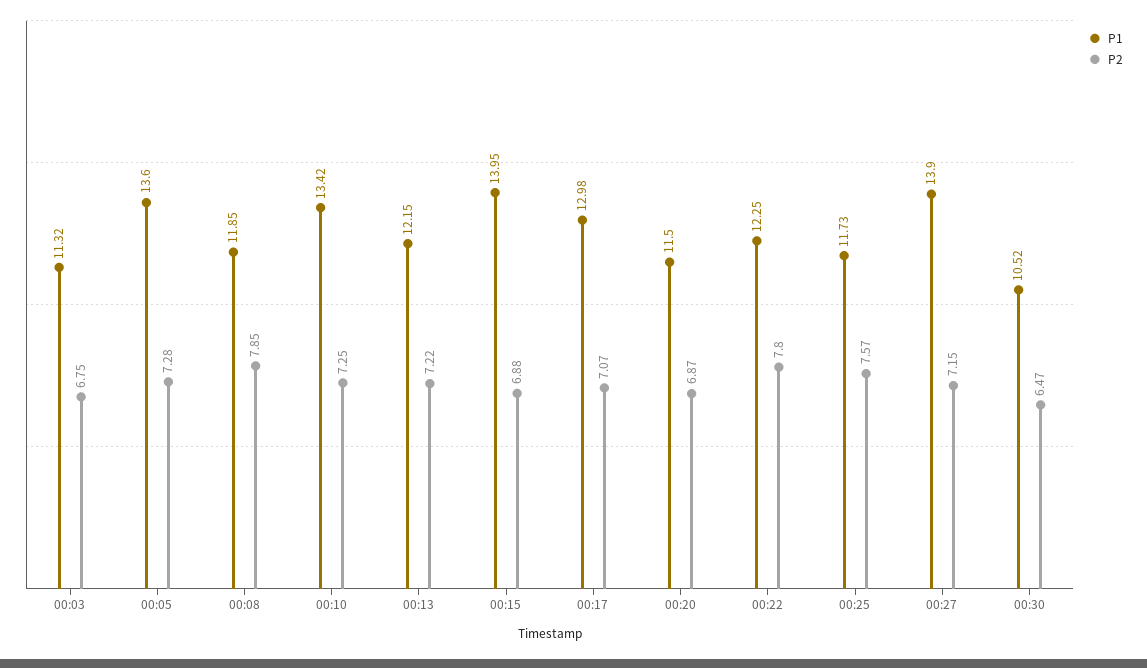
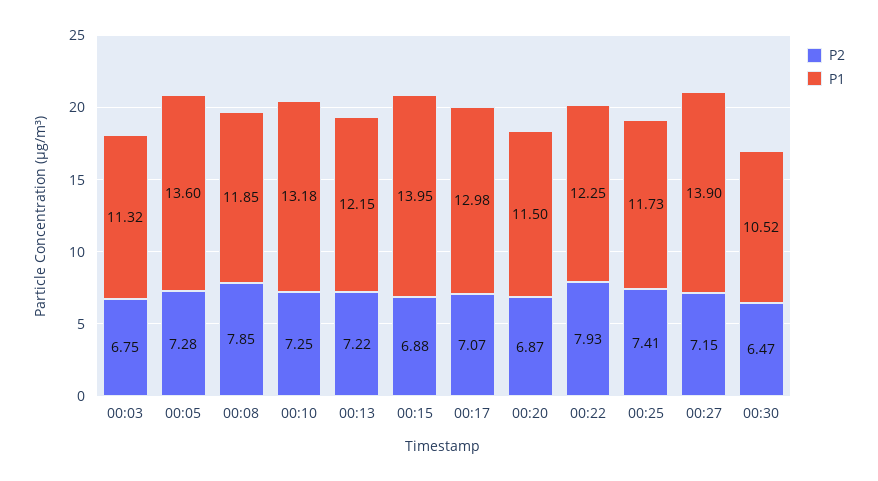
  {
    "P1": {
      "00:03": 11.32,
      "00:05": 13.6,
      "00:08": 11.85,
-     "00:10": 13.42,
+     "00:10": 13.18,
      "00:13": 12.15,
      "00:15": 13.95,
      "00:17": 12.98,
      "00:20": 11.5,
      "00:22": 12.25,
      "00:25": 11.73,
      "00:27": 13.9,
      "00:30": 10.52
    },
    "P2": {
      "00:03": 6.75,
      "00:05": 7.28,
      "00:08": 7.85,
      "00:10": 7.25,
      "00:13": 7.22,
      "00:15": 6.88,
      "00:17": 7.07,
      "00:20": 6.87,
-     "00:22": 7.8,
+     "00:22": 7.93,
-     "00:25": 7.57,
+     "00:25": 7.41,
      "00:27": 7.15,
      "00:30": 6.47
    }
  }

